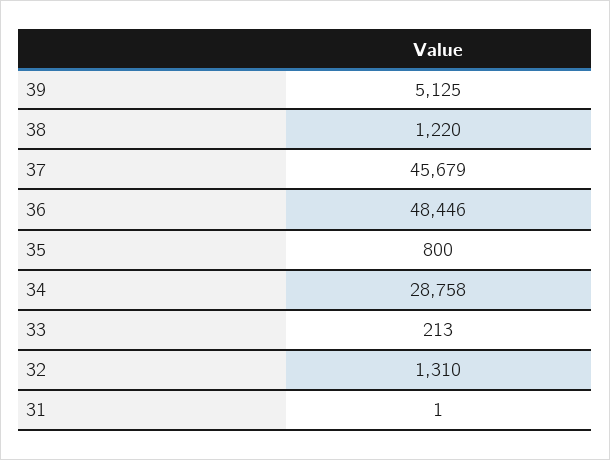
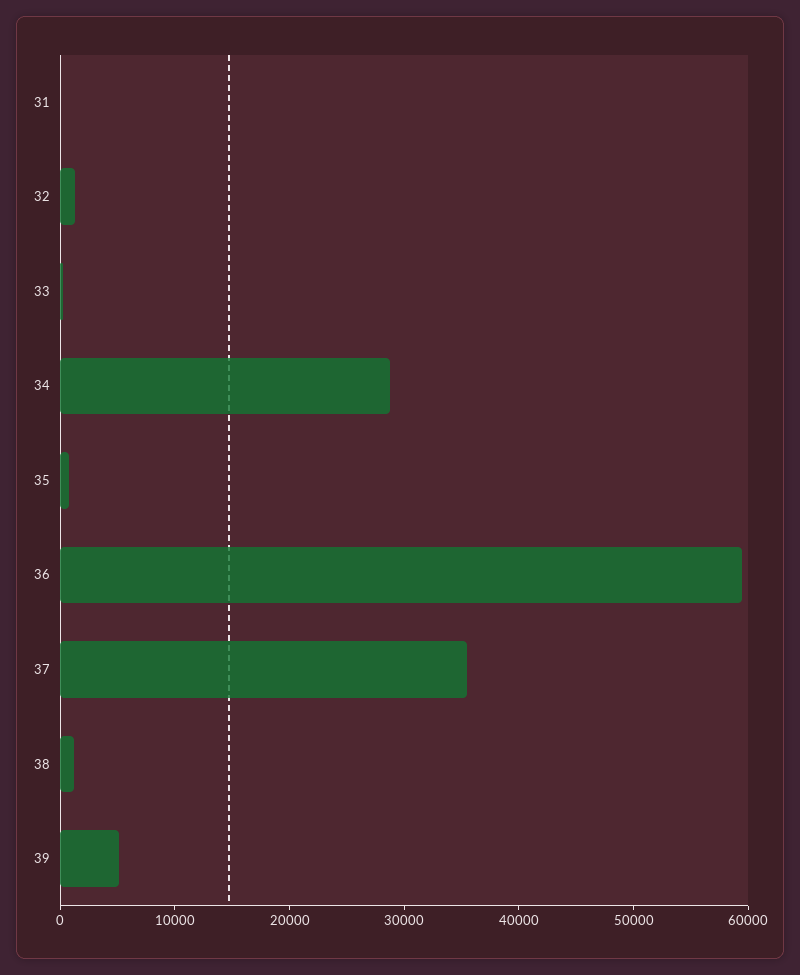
  {
    "39": 5125,
    "38": 1220,
-   "37": 45679,
+   "37": 36000,
-   "36": 48446,
+   "36": 60000,
    "35": 800,
    "34": 28758,
    "33": 213,
    "32": 1310,
    "31": 1
  }

